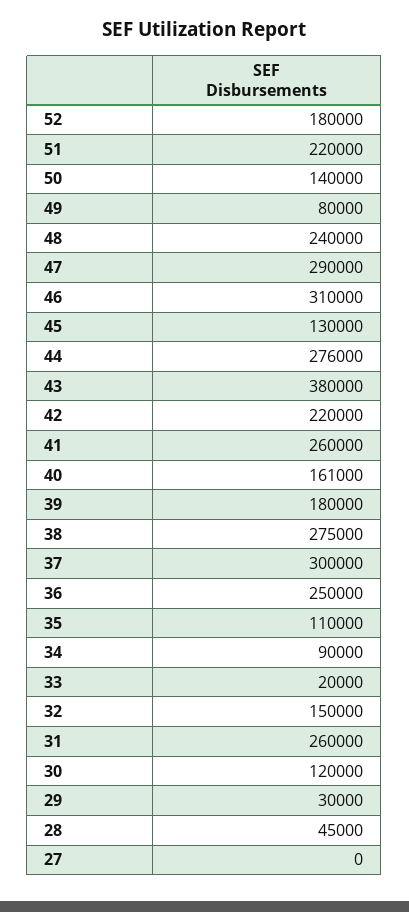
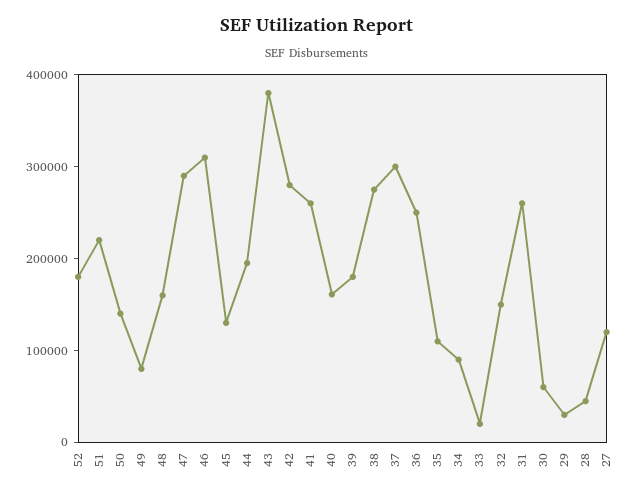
  {
    "52": 180000,
    "51": 220000,
    "50": 140000,
    "49": 80000,
-   "48": 240000,
+   "48": 160000,
    "47": 290000,
    "46": 310000,
    "45": 130000,
-   "44": 276000,
+   "44": 200000,
    "43": 380000,
-   "42": 220000,
+   "42": 280000,
    "41": 260000,
    "40": 161000,
    "39": 180000,
    "38": 275000,
    "37": 300000,
    "36": 250000,
    "35": 110000,
    "34": 90000,
    "33": 20000,
    "32": 150000,
    "31": 260000,
-   "30": 120000,
+   "30": 60000,
    "29": 30000,
    "28": 45000,
-   "27": 0
+   "27": 120000
  }

